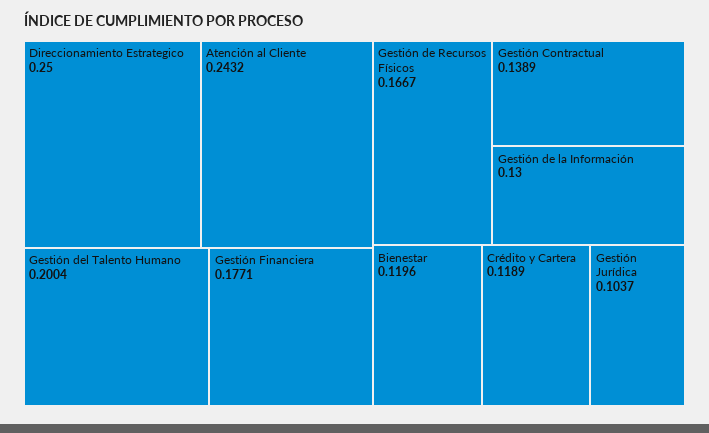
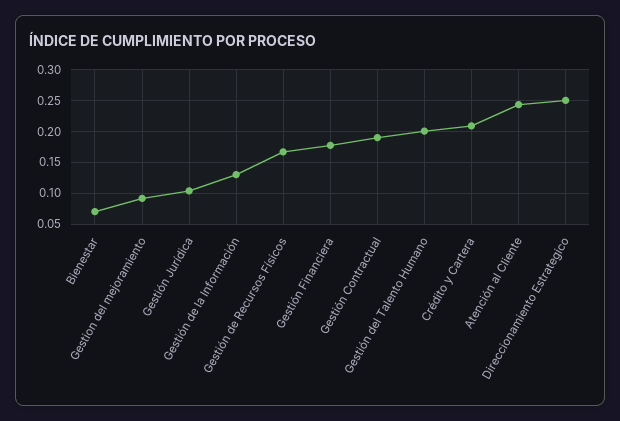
  {
    "Direccionamiento Estrategico": 0.25,
    "Atención al Cliente": 0.2432,
    "Gestión del Talento Humano": 0.2004,
    "Gestión Financiera": 0.1771,
    "Gestión de Recursos Físicos": 0.1667,
-   "Gestión Contractual": 0.1389,
+   "Gestión Contractual": 0.19,
    "Gestión de la Información": 0.13,
-   "Bienestar": 0.1196,
+   "Bienestar": 0.07,
-   "Crédito y Cartera": 0.1189,
+   "Crédito y Cartera": 0.21,
-   "Gestión Jurídica": 0.1037
+   "Gestión Jurídica": 0.1037,
+   "Gestion del mejoramiento": 0.09
  }

